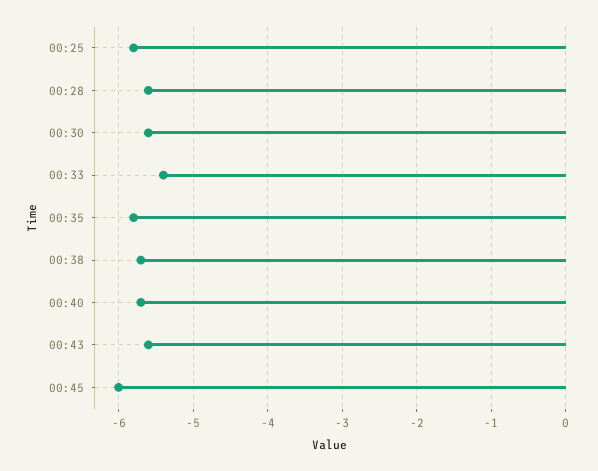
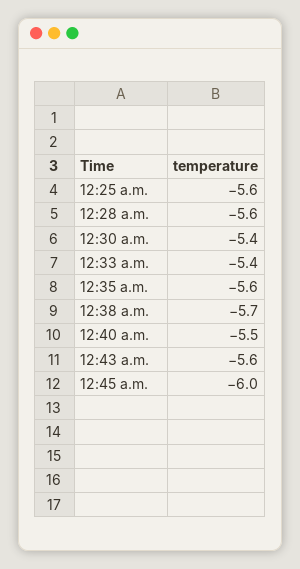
  {
-   "00:25": -5.8,
+   "00:25": -5.6,
    "00:28": -5.6,
-   "00:30": -5.6,
+   "00:30": -5.4,
    "00:33": -5.4,
-   "00:35": -5.8,
+   "00:35": -5.6,
    "00:38": -5.7,
-   "00:40": -5.7,
+   "00:40": -5.5,
    "00:43": -5.6,
    "00:45": -6
  }

